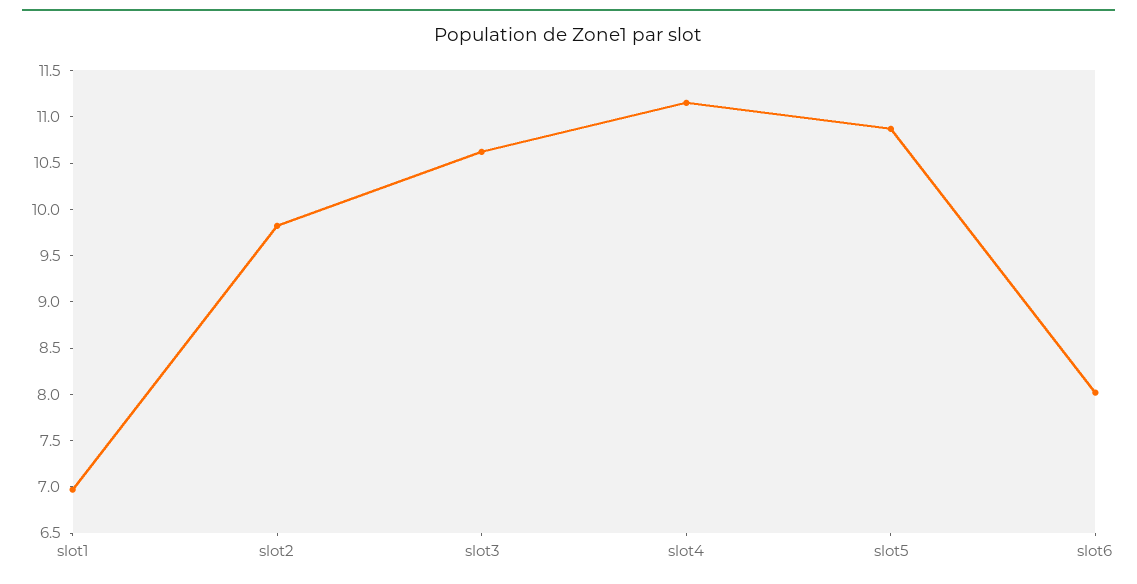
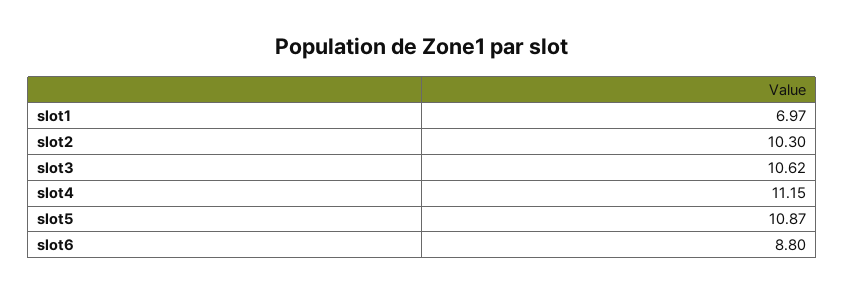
  {
    "slot1": 6.97,
-   "slot2": 9.8,
+   "slot2": 10.3,
    "slot3": 10.62,
    "slot4": 11.15,
    "slot5": 10.87,
-   "slot6": 8
+   "slot6": 8.8
  }

